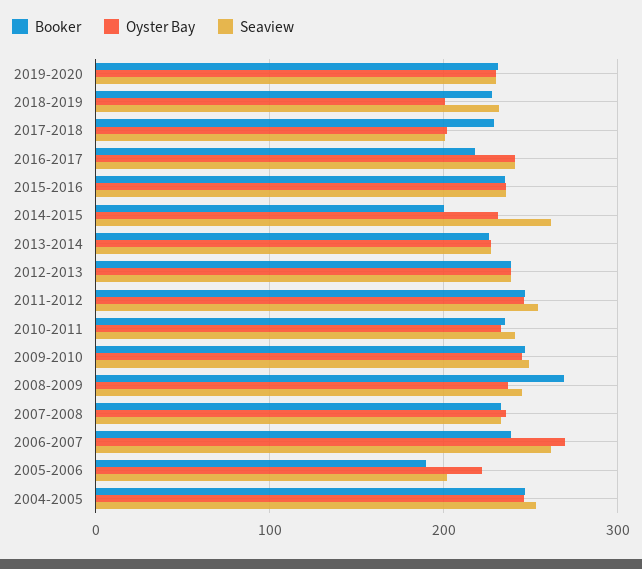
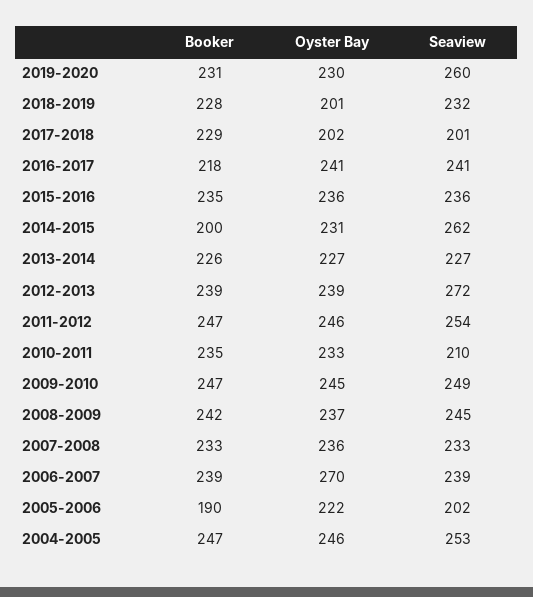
  {
    "Booker": {
      "2019-2020": 231,
      "2018-2019": 228,
      "2017-2018": 229,
      "2016-2017": 218,
      "2015-2016": 235,
      "2014-2015": 200,
      "2013-2014": 226,
      "2012-2013": 239,
      "2011-2012": 247,
      "2010-2011": 235,
      "2009-2010": 247,
-     "2008-2009": 270,
+     "2008-2009": 242,
      "2007-2008": 233,
      "2006-2007": 239,
      "2005-2006": 190,
      "2004-2005": 247
    },
    "Oyster Bay": {
      "2019-2020": 230,
      "2018-2019": 201,
      "2017-2018": 202,
      "2016-2017": 241,
      "2015-2016": 236,
      "2014-2015": 231,
      "2013-2014": 227,
      "2012-2013": 239,
      "2011-2012": 246,
      "2010-2011": 233,
      "2009-2010": 245,
      "2008-2009": 237,
      "2007-2008": 236,
      "2006-2007": 270,
      "2005-2006": 222,
      "2004-2005": 246
    },
    "Seaview": {
-     "2019-2020": 230,
+     "2019-2020": 260,
      "2018-2019": 232,
      "2017-2018": 201,
      "2016-2017": 241,
      "2015-2016": 236,
      "2014-2015": 262,
      "2013-2014": 227,
-     "2012-2013": 240,
+     "2012-2013": 272,
      "2011-2012": 254,
-     "2010-2011": 240,
+     "2010-2011": 210,
      "2009-2010": 249,
      "2008-2009": 245,
      "2007-2008": 233,
-     "2006-2007": 260,
+     "2006-2007": 239,
      "2005-2006": 202,
      "2004-2005": 253
    }
  }

